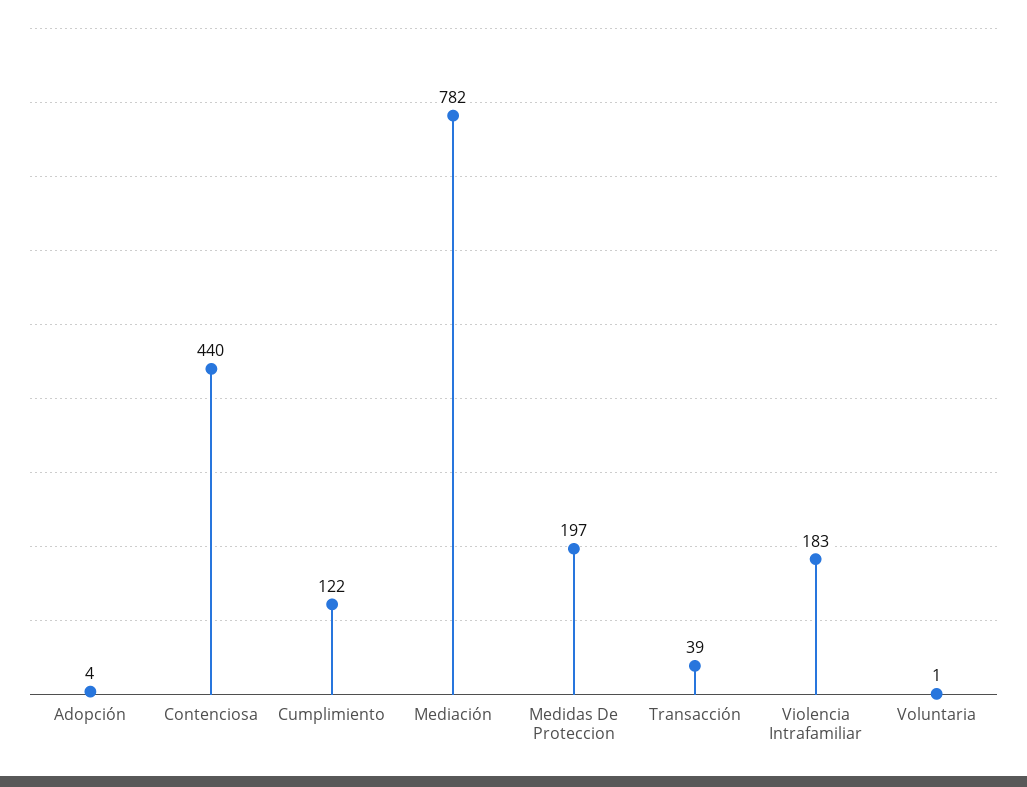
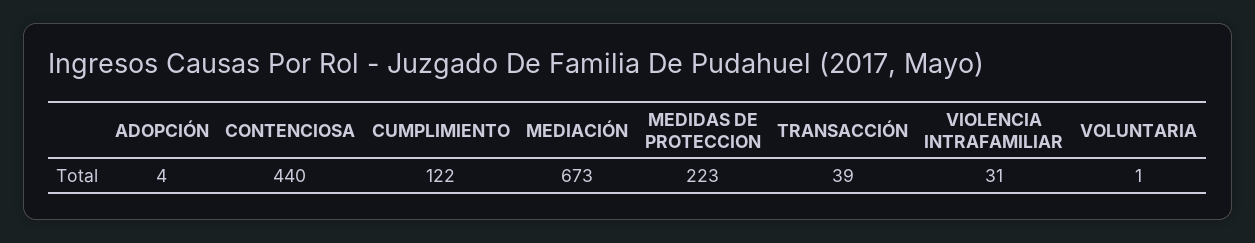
  {
    "Adopción": 4,
    "Contenciosa": 440,
    "Cumplimiento": 122,
-   "Mediación": 782,
+   "Mediación": 673,
-   "Medidas De Proteccion": 197,
+   "Medidas De Proteccion": 223,
    "Transacción": 39,
-   "Violencia Intrafamiliar": 183,
+   "Violencia Intrafamiliar": 31,
    "Voluntaria": 1
  }

